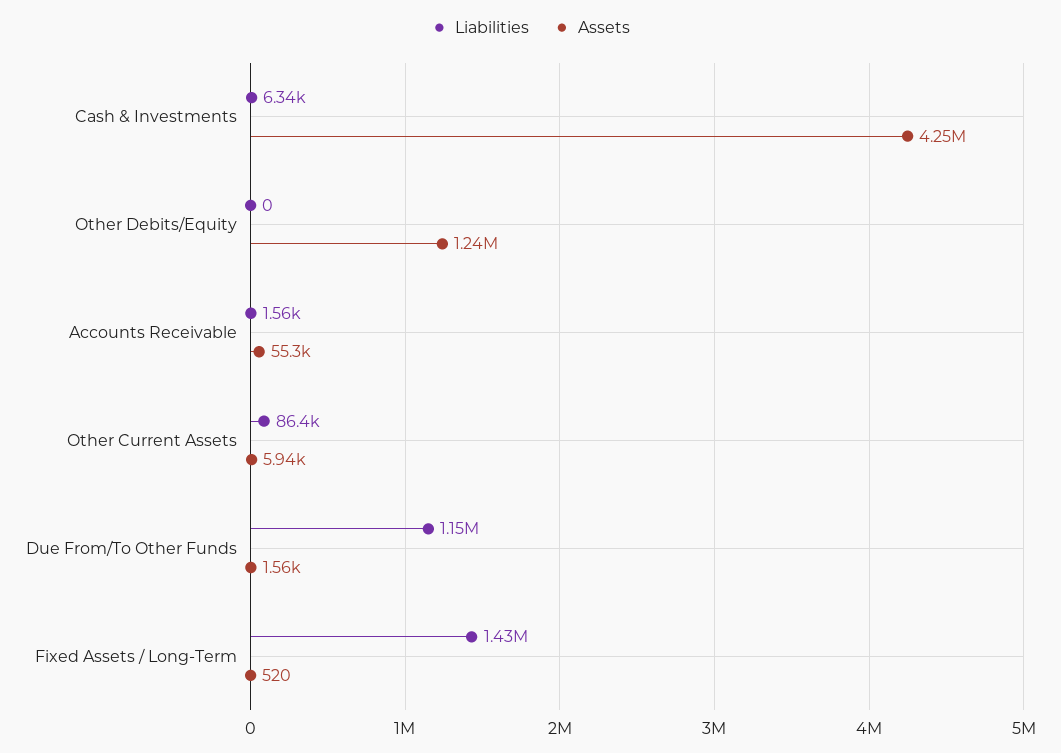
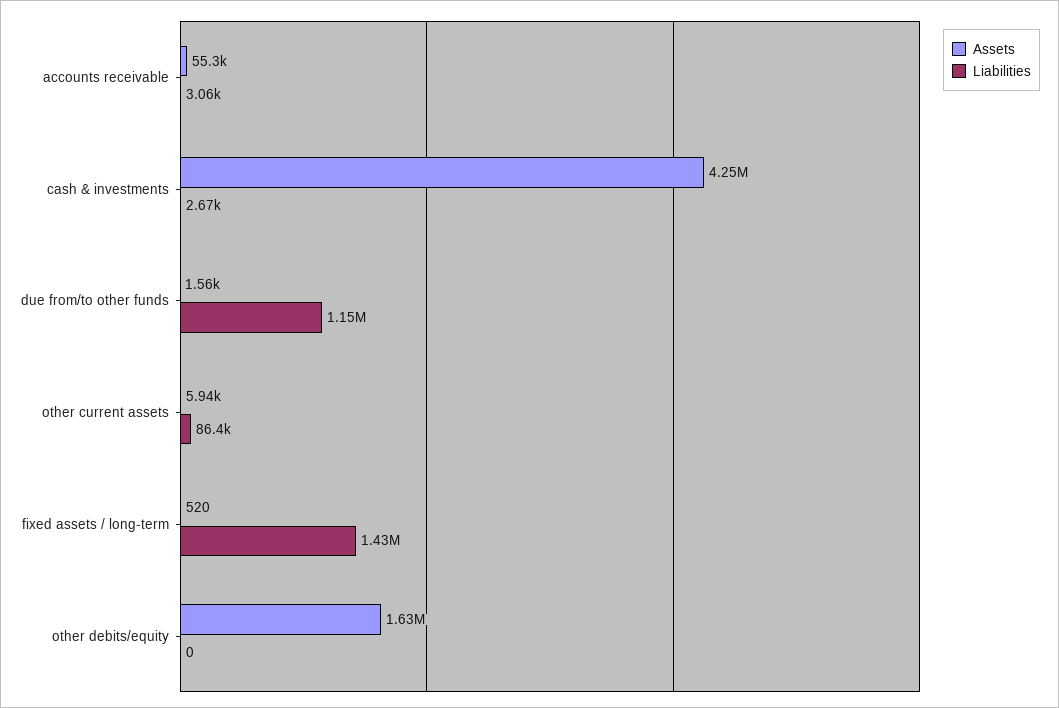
  {
    "Liabilities": {
-     "Cash & Investments": 6340,
+     "Cash & Investments": 2670,
      "Other Debits/Equity": 0,
-     "Accounts Receivable": 1560,
+     "Accounts Receivable": 3060,
      "Other Current Assets": 86400,
      "Due From/To Other Funds": 1150000,
      "Fixed Assets / Long-Term": 1430000
    },
    "Assets": {
      "Cash & Investments": 4250000,
-     "Other Debits/Equity": 1240000,
+     "Other Debits/Equity": 1630000,
      "Accounts Receivable": 55300,
      "Other Current Assets": 5940,
      "Due From/To Other Funds": 1560,
      "Fixed Assets / Long-Term": 520
    }
  }

